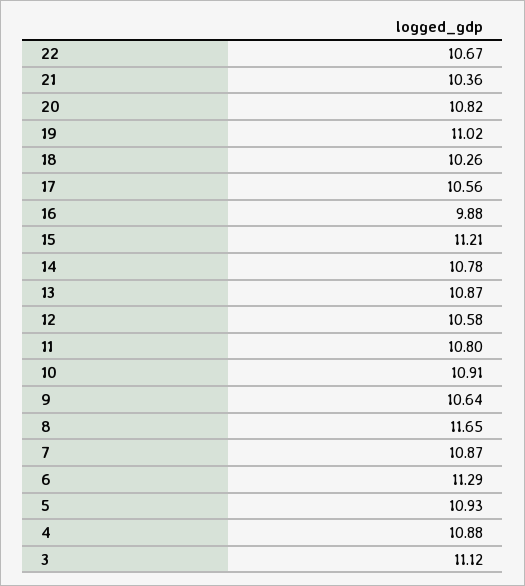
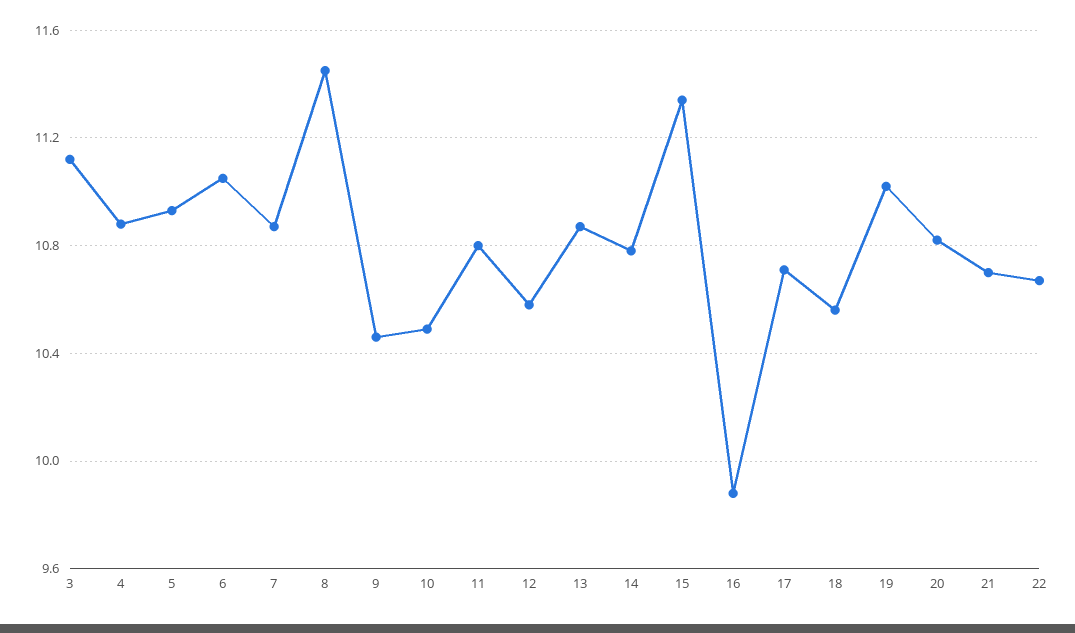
  {
    "22": 10.67,
-   "21": 10.36,
+   "21": 10.7,
    "20": 10.82,
    "19": 11.02,
-   "18": 10.26,
+   "18": 10.55,
-   "17": 10.56,
+   "17": 10.7,
    "16": 9.88,
-   "15": 11.21,
+   "15": 11.35,
    "14": 10.78,
    "13": 10.87,
    "12": 10.58,
    "11": 10.8,
-   "10": 10.91,
+   "10": 10.5,
-   "9": 10.64,
+   "9": 10.45,
-   "8": 11.65,
+   "8": 11.45,
    "7": 10.87,
-   "6": 11.29,
+   "6": 11.05,
    "5": 10.93,
    "4": 10.88,
    "3": 11.12
  }

